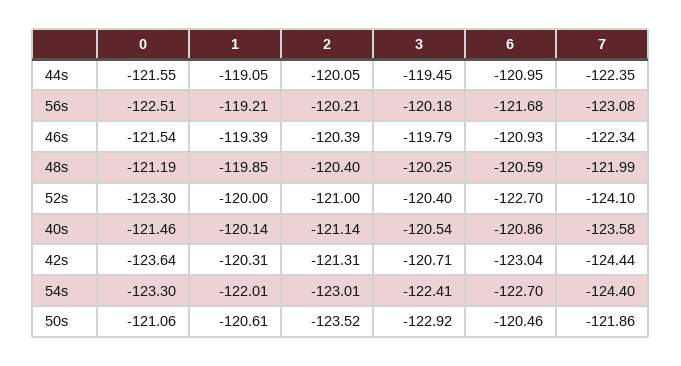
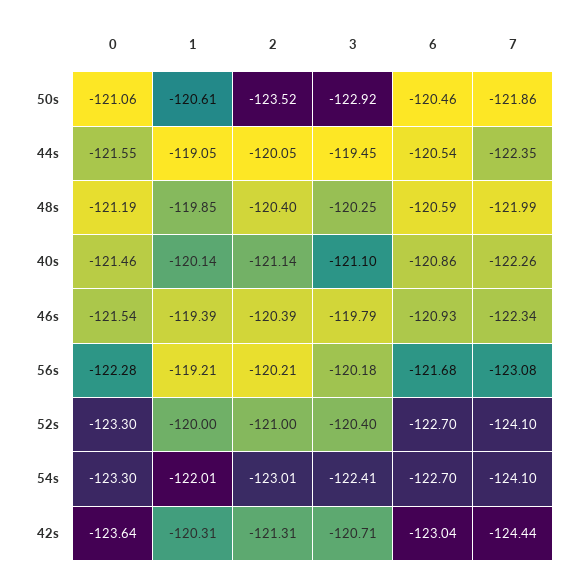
  {
    "0": {
      "44s": -121.55,
-     "56s": -122.51,
+     "56s": -122.28,
      "46s": -121.54,
      "48s": -121.19,
      "52s": -123.3,
      "40s": -121.46,
      "42s": -123.64,
      "54s": -123.3,
      "50s": -121.06
    },
    "1": {
      "44s": -119.05,
      "56s": -119.21,
      "46s": -119.39,
      "48s": -119.85,
      "52s": -120,
      "40s": -120.14,
      "42s": -120.31,
      "54s": -122.01,
      "50s": -120.61
    },
    "2": {
      "44s": -120.05,
      "56s": -120.21,
      "46s": -120.39,
      "48s": -120.4,
      "52s": -121,
      "40s": -121.14,
      "42s": -121.31,
      "54s": -123.01,
      "50s": -123.52
    },
    "3": {
      "44s": -119.45,
      "56s": -120.18,
      "46s": -119.79,
      "48s": -120.25,
      "52s": -120.4,
-     "40s": -120.54,
+     "40s": -121.1,
      "42s": -120.71,
      "54s": -122.41,
      "50s": -122.92
    },
    "6": {
-     "44s": -120.95,
+     "44s": -120.54,
      "56s": -121.68,
      "46s": -120.93,
      "48s": -120.59,
      "52s": -122.7,
      "40s": -120.86,
      "42s": -123.04,
      "54s": -122.7,
      "50s": -120.46
    },
    "7": {
      "44s": -122.35,
      "56s": -123.08,
      "46s": -122.34,
      "48s": -121.99,
      "52s": -124.1,
-     "40s": -123.58,
+     "40s": -122.26,
      "42s": -124.44,
-     "54s": -124.4,
+     "54s": -124.1,
      "50s": -121.86
    }
  }

